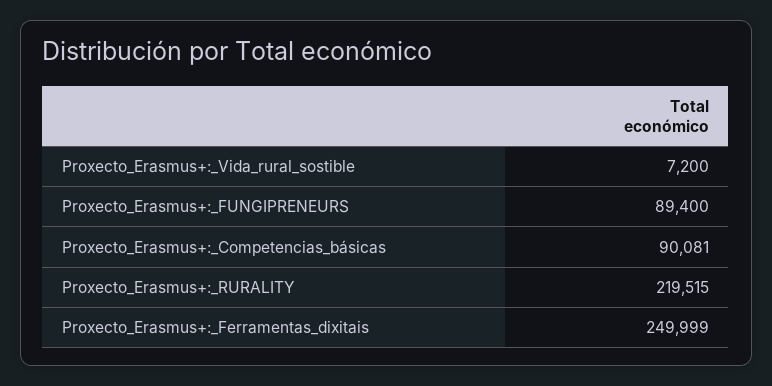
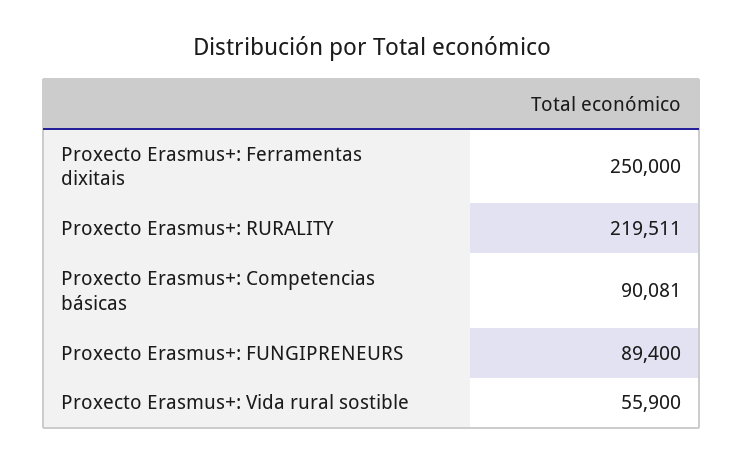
  {
-   "Proxecto_Erasmus+:_Vida_rural_sostible": 7200,
+   "Proxecto_Erasmus+:_Vida_rural_sostible": 55900,
    "Proxecto_Erasmus+:_FUNGIPRENEURS": 89400,
    "Proxecto_Erasmus+:_Competencias_básicas": 90081,
-   "Proxecto_Erasmus+:_RURALITY": 219515,
+   "Proxecto_Erasmus+:_RURALITY": 219511,
-   "Proxecto_Erasmus+:_Ferramentas_dixitais": 249999
+   "Proxecto_Erasmus+:_Ferramentas_dixitais": 250000
  }

